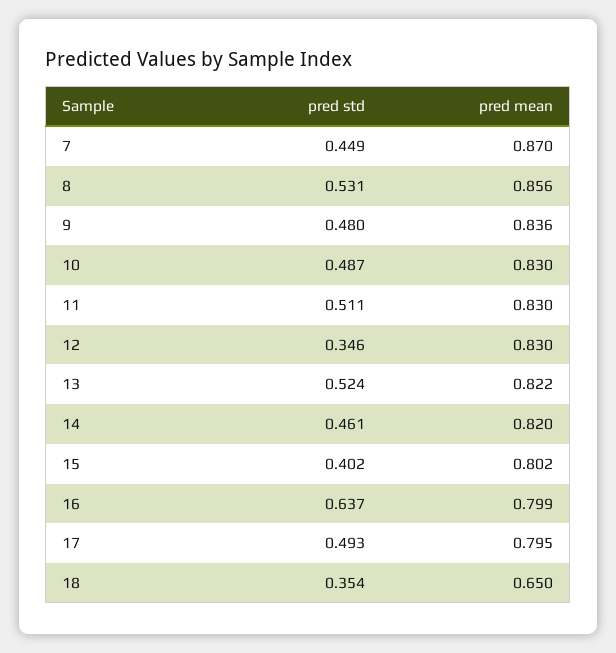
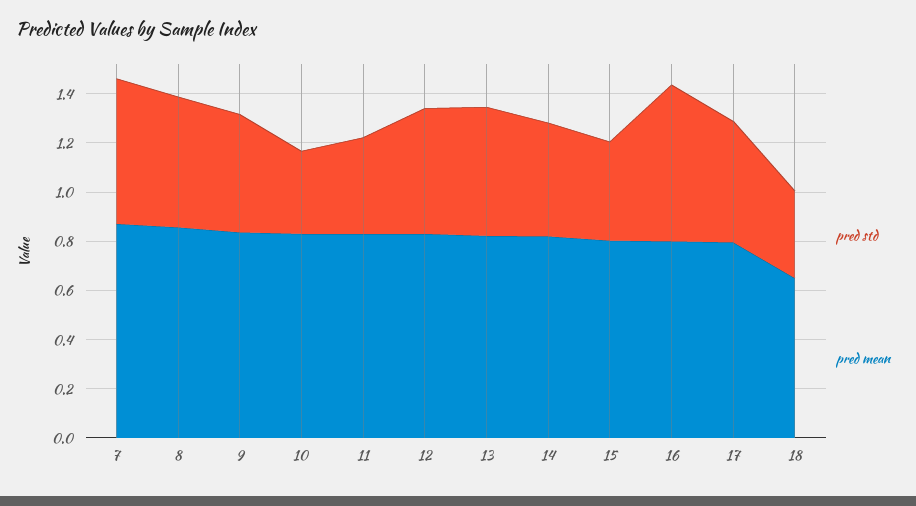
  {
    "pred std": {
-     "7": 0.449,
+     "7": 0.6,
      "8": 0.531,
      "9": 0.48,
-     "10": 0.487,
+     "10": 0.35,
-     "11": 0.511,
+     "11": 0.4,
-     "12": 0.346,
+     "12": 0.5,
      "13": 0.524,
      "14": 0.461,
      "15": 0.402,
      "16": 0.637,
      "17": 0.493,
      "18": 0.354
    },
    "pred mean": {
      "7": 0.87,
      "8": 0.856,
      "9": 0.836,
      "10": 0.83,
      "11": 0.83,
      "12": 0.83,
      "13": 0.822,
      "14": 0.82,
      "15": 0.802,
      "16": 0.799,
      "17": 0.795,
      "18": 0.65
    }
  }

